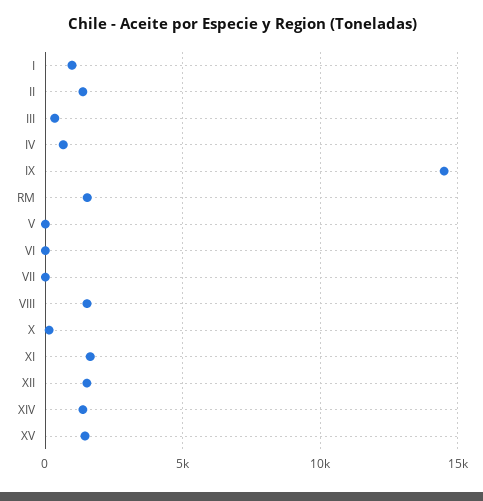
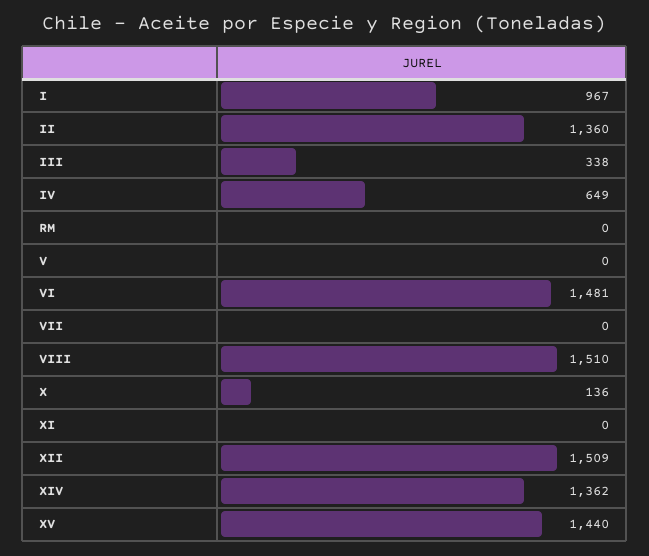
  {
    "I": 967,
    "II": 1360,
    "III": 338,
    "IV": 649,
-   "IX": 14500,
-   "RM": 1500,
+   "RM": 0,
    "V": 0,
-   "VI": 0,
+   "VI": 1481,
    "VII": 0,
    "VIII": 1510,
    "X": 136,
-   "XI": 1500,
+   "XI": 0,
    "XII": 1509,
    "XIV": 1362,
    "XV": 1440
  }

